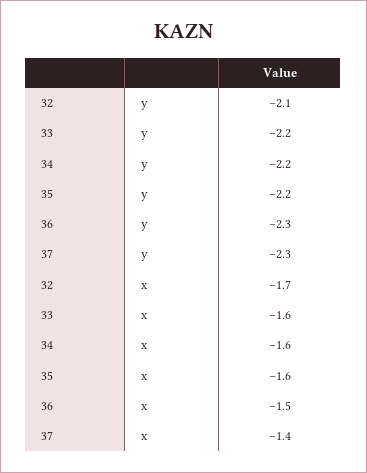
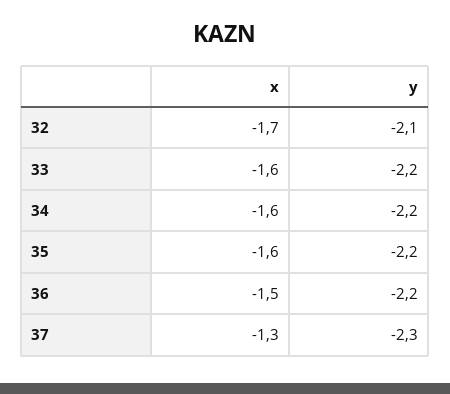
  {
    "32": {
      "y": -2.1,
      "x": -1.7
    },
    "33": {
      "y": -2.2,
      "x": -1.6
    },
    "34": {
      "y": -2.2,
      "x": -1.6
    },
    "35": {
      "y": -2.2,
      "x": -1.6
    },
    "36": {
-     "y": -2.3,
+     "y": -2.2,
      "x": -1.5
    },
    "37": {
      "y": -2.3,
-     "x": -1.4
+     "x": -1.3
    }
  }

